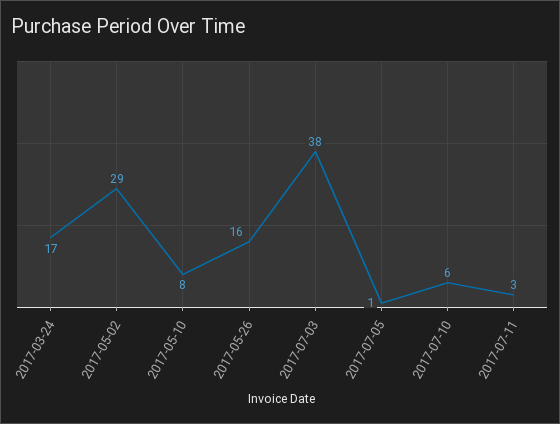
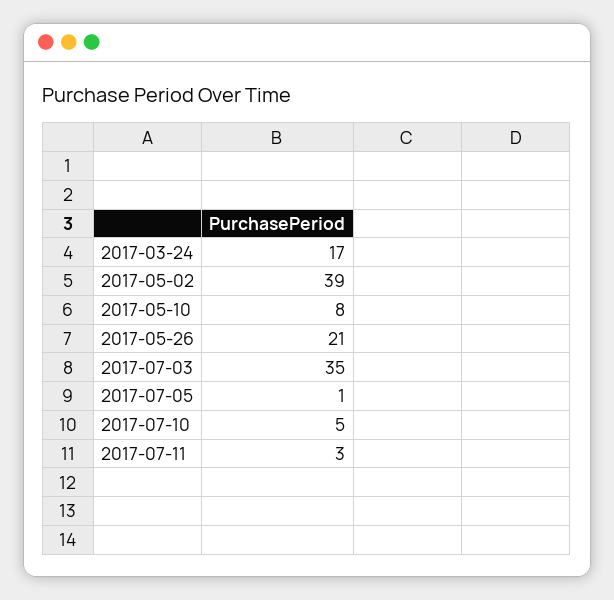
  {
    "2017-03-24": 17,
-   "2017-05-02": 29,
+   "2017-05-02": 39,
    "2017-05-10": 8,
-   "2017-05-26": 16,
+   "2017-05-26": 21,
-   "2017-07-03": 38,
+   "2017-07-03": 35,
    "2017-07-05": 1,
-   "2017-07-10": 6,
+   "2017-07-10": 5,
    "2017-07-11": 3
  }

